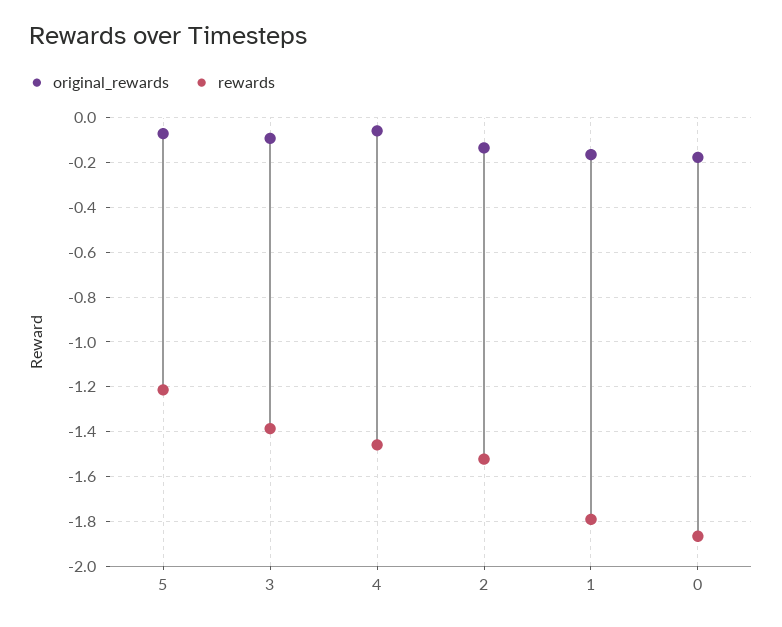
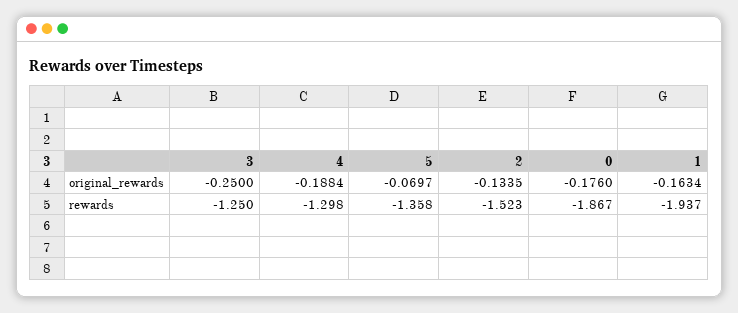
  {
    "original_rewards": {
      "5": -0.0697,
-     "3": -0.1,
+     "3": -0.25,
-     "4": -0.05,
+     "4": -0.1884,
      "2": -0.1335,
      "1": -0.1634,
      "0": -0.176
    },
    "rewards": {
-     "5": -1.2,
+     "5": -1.358,
-     "3": -1.4,
+     "3": -1.25,
-     "4": -1.45,
+     "4": -1.298,
      "2": -1.523,
-     "1": -1.8,
+     "1": -1.937,
      "0": -1.867
    }
  }

